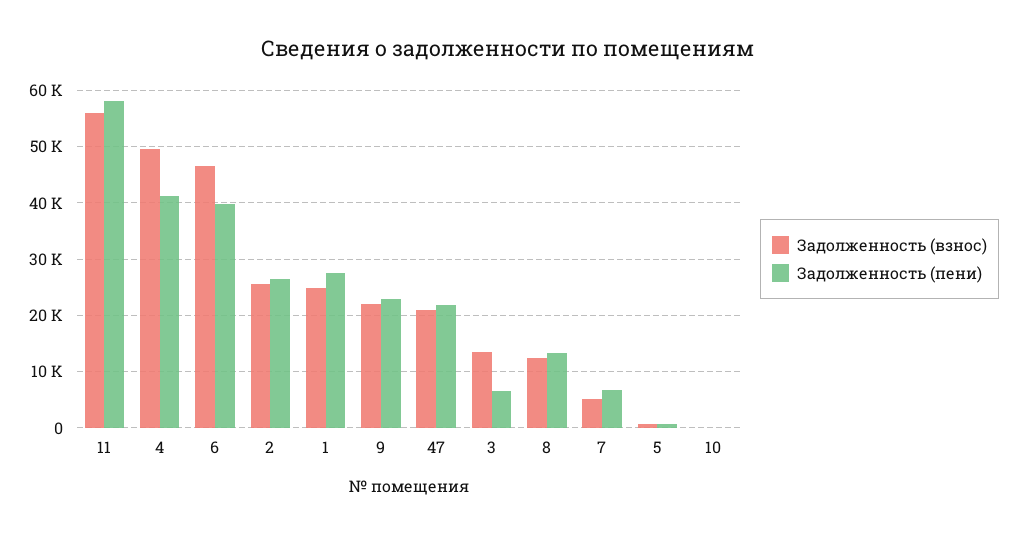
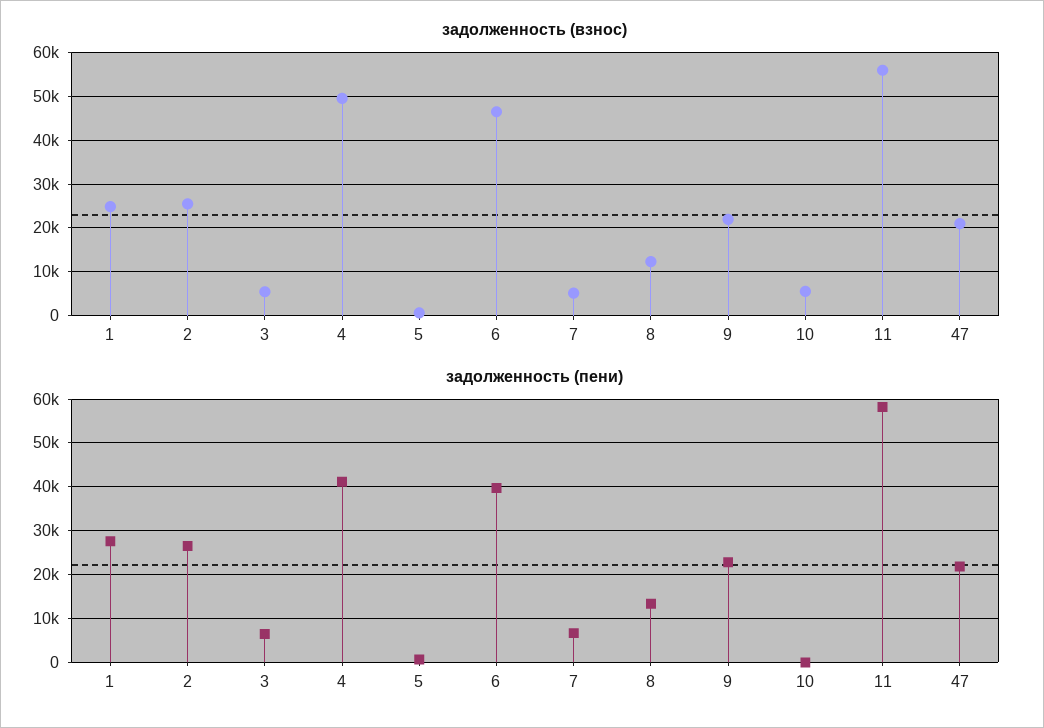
  {
    "Задолженность (взнос)": {
      "11": 56000,
      "4": 50000,
      "6": 46000,
      "2": 26000,
      "1": 24000,
      "9": 22000,
      "47": 22000,
-     "3": 14000,
+     "3": 6000,
      "8": 12000,
      "7": 6000,
      "5": 0,
-     "10": 0
+     "10": 6000
    },
    "Задолженность (пени)": {
      "11": 58000,
      "4": 42000,
      "6": 40000,
      "2": 26000,
      "1": 28000,
      "9": 22000,
      "47": 22000,
      "3": 6000,
      "8": 14000,
      "7": 6000,
      "5": 0,
      "10": 0
    }
  }

